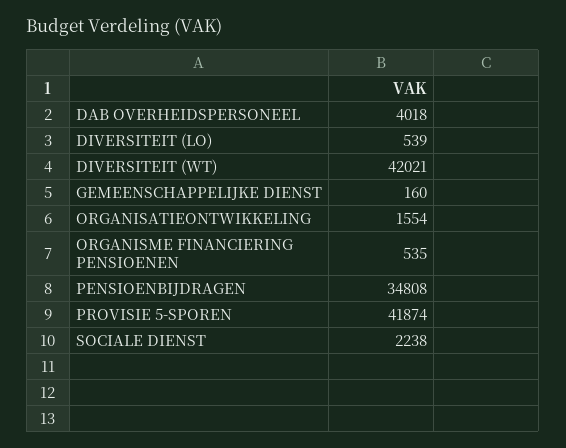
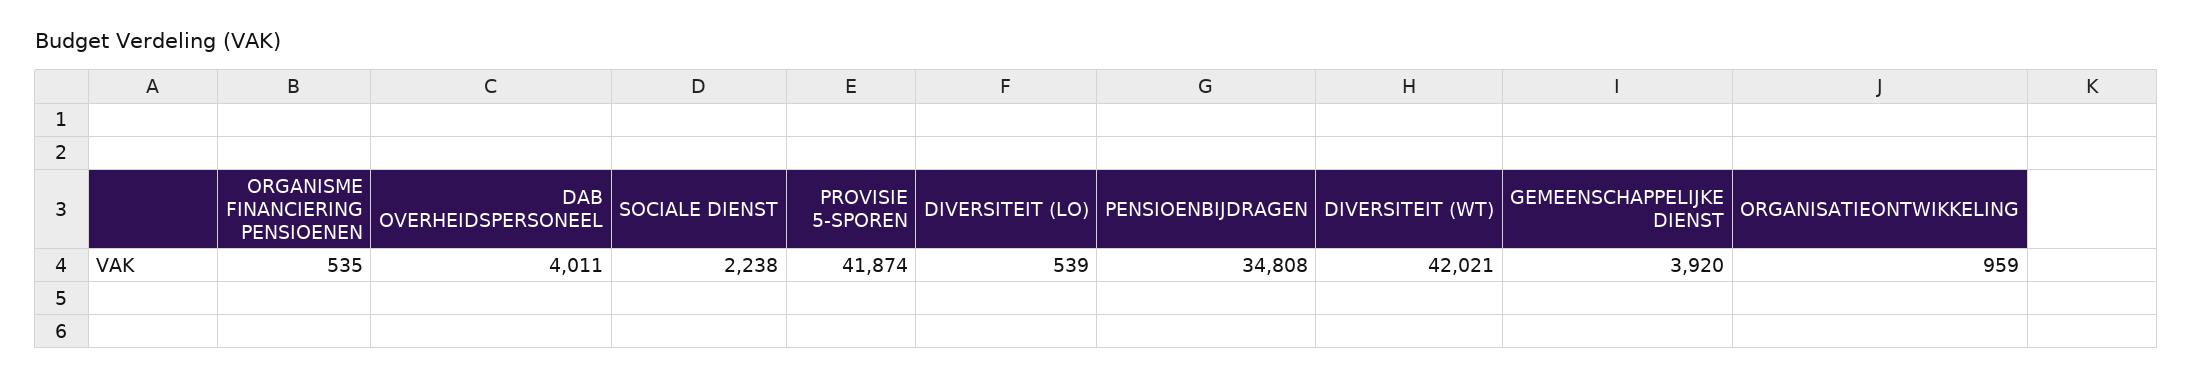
  {
-   "DAB OVERHEIDSPERSONEEL": 4018,
+   "DAB OVERHEIDSPERSONEEL": 4011,
    "DIVERSITEIT (LO)": 539,
    "DIVERSITEIT (WT)": 42021,
-   "GEMEENSCHAPPELIJKE DIENST": 160,
+   "GEMEENSCHAPPELIJKE DIENST": 3920,
-   "ORGANISATIEONTWIKKELING": 1554,
+   "ORGANISATIEONTWIKKELING": 959,
    "ORGANISME FINANCIERING PENSIOENEN": 535,
    "PENSIOENBIJDRAGEN": 34808,
    "PROVISIE 5-SPOREN": 41874,
    "SOCIALE DIENST": 2238
  }

